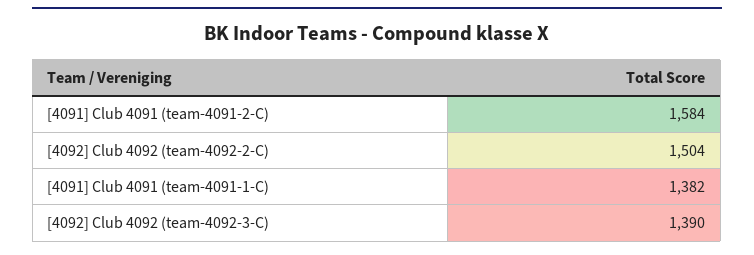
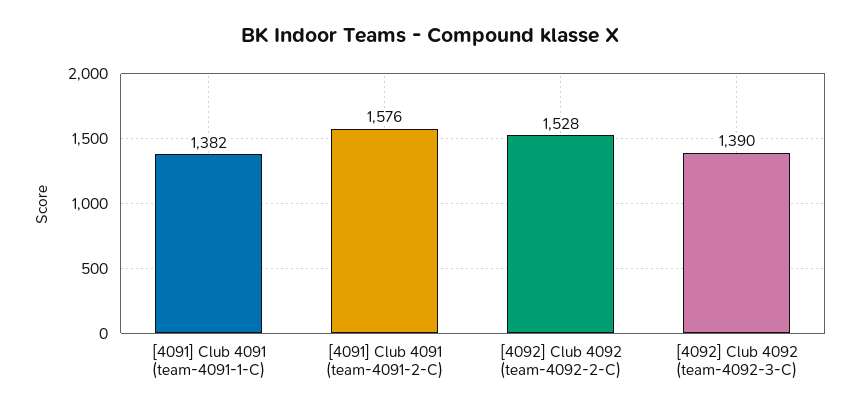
  {
-   "[4091] Club 4091 (team-4091-2-C)": 1584,
+   "[4091] Club 4091 (team-4091-2-C)": 1576,
-   "[4092] Club 4092 (team-4092-2-C)": 1504,
+   "[4092] Club 4092 (team-4092-2-C)": 1528,
    "[4091] Club 4091 (team-4091-1-C)": 1382,
    "[4092] Club 4092 (team-4092-3-C)": 1390
  }

